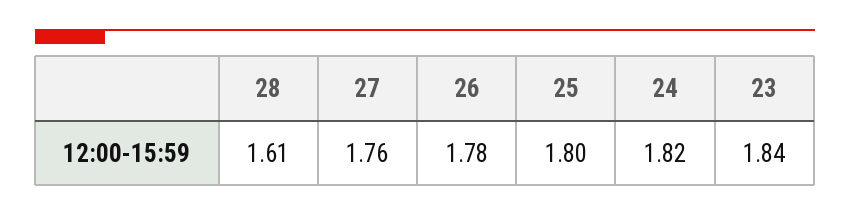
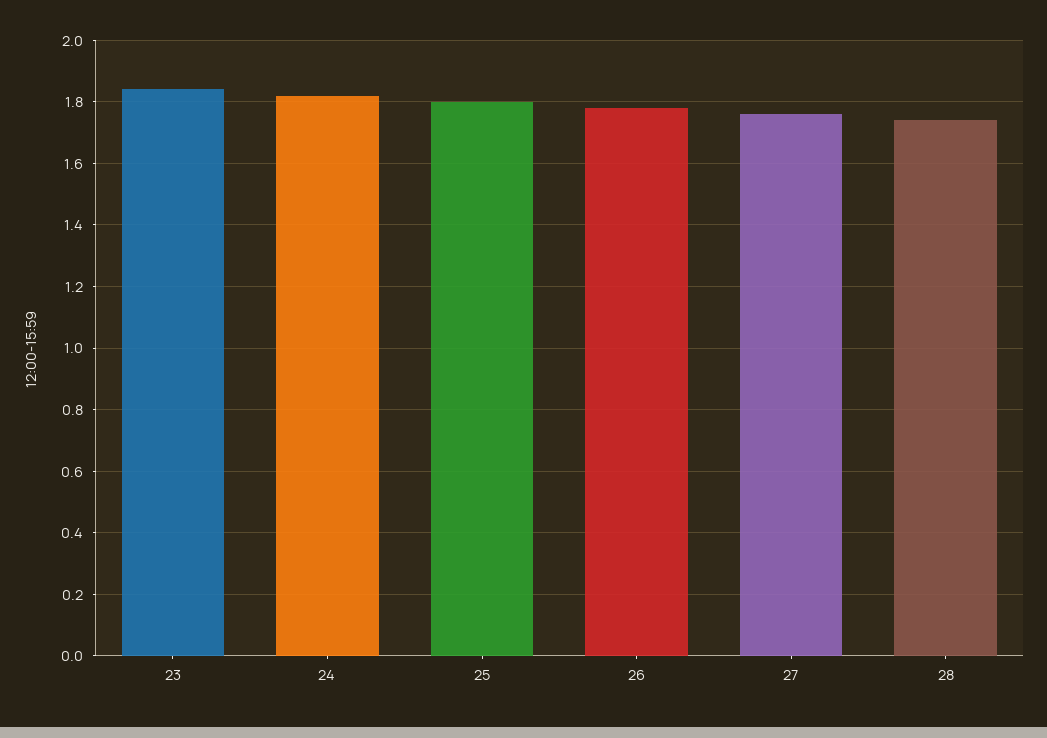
  {
-   "28": 1.61,
+   "28": 1.75,
    "27": 1.76,
    "26": 1.78,
    "25": 1.8,
    "24": 1.82,
    "23": 1.84
  }

